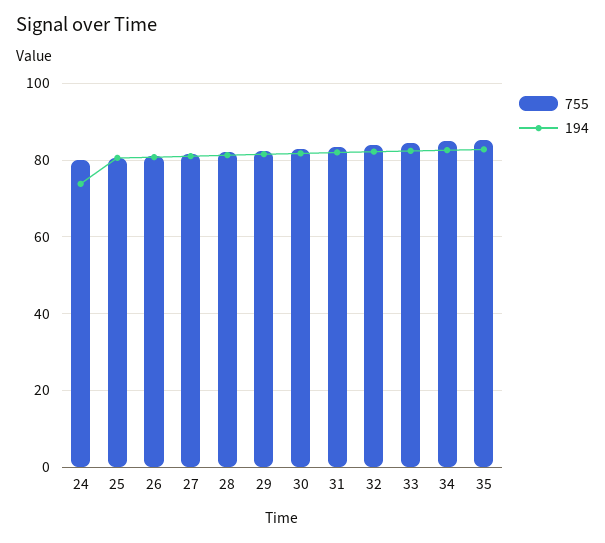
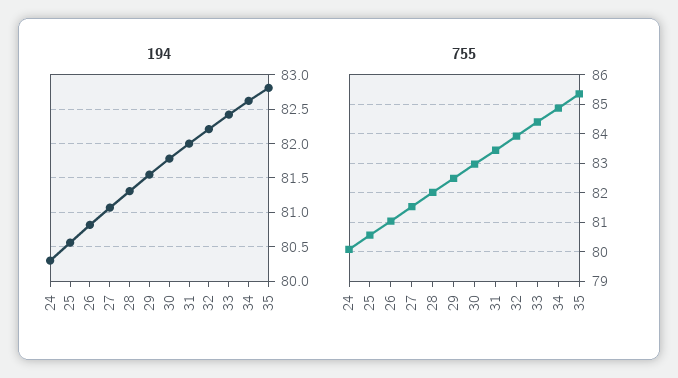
  {
    "755": {
      "24": 80,
      "25": 80.5,
      "26": 81,
      "27": 81.5,
      "28": 82,
      "29": 82.5,
      "30": 83,
      "31": 83.5,
      "32": 84,
      "33": 84.5,
      "34": 84.75,
      "35": 85.25
    },
    "194": {
-     "24": 74,
+     "24": 80.3,
      "25": 80.6,
      "26": 80.8,
      "27": 81.1,
      "28": 81.3,
      "29": 81.6,
      "30": 81.8,
      "31": 82,
      "32": 82.2,
      "33": 82.4,
      "34": 82.6,
      "35": 82.8
    }
  }

